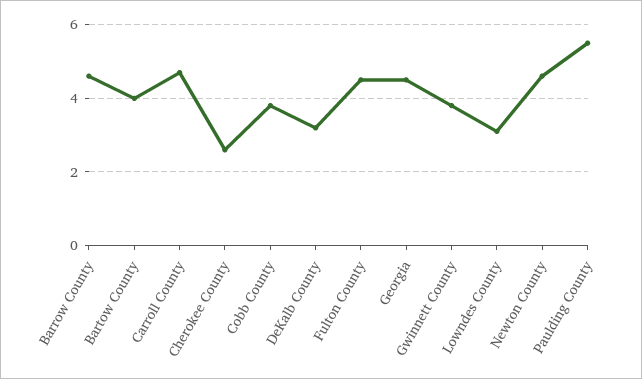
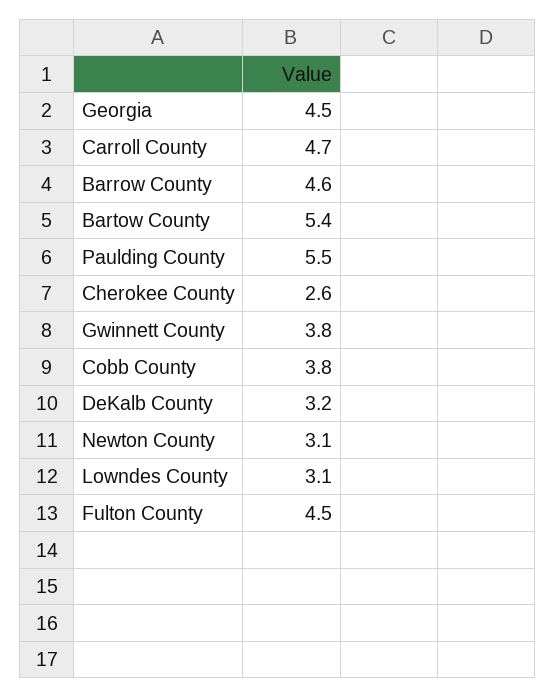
  {
    "Barrow County": 4.6,
-   "Bartow County": 4,
+   "Bartow County": 5.4,
    "Carroll County": 4.7,
    "Cherokee County": 2.6,
    "Cobb County": 3.8,
    "DeKalb County": 3.2,
    "Fulton County": 4.5,
    "Georgia": 4.5,
    "Gwinnett County": 3.8,
    "Lowndes County": 3.1,
-   "Newton County": 4.5,
+   "Newton County": 3.1,
    "Paulding County": 5.5
  }

